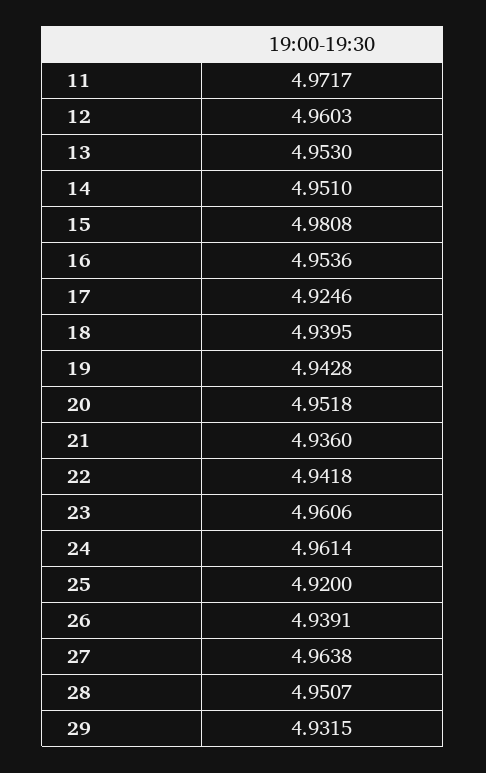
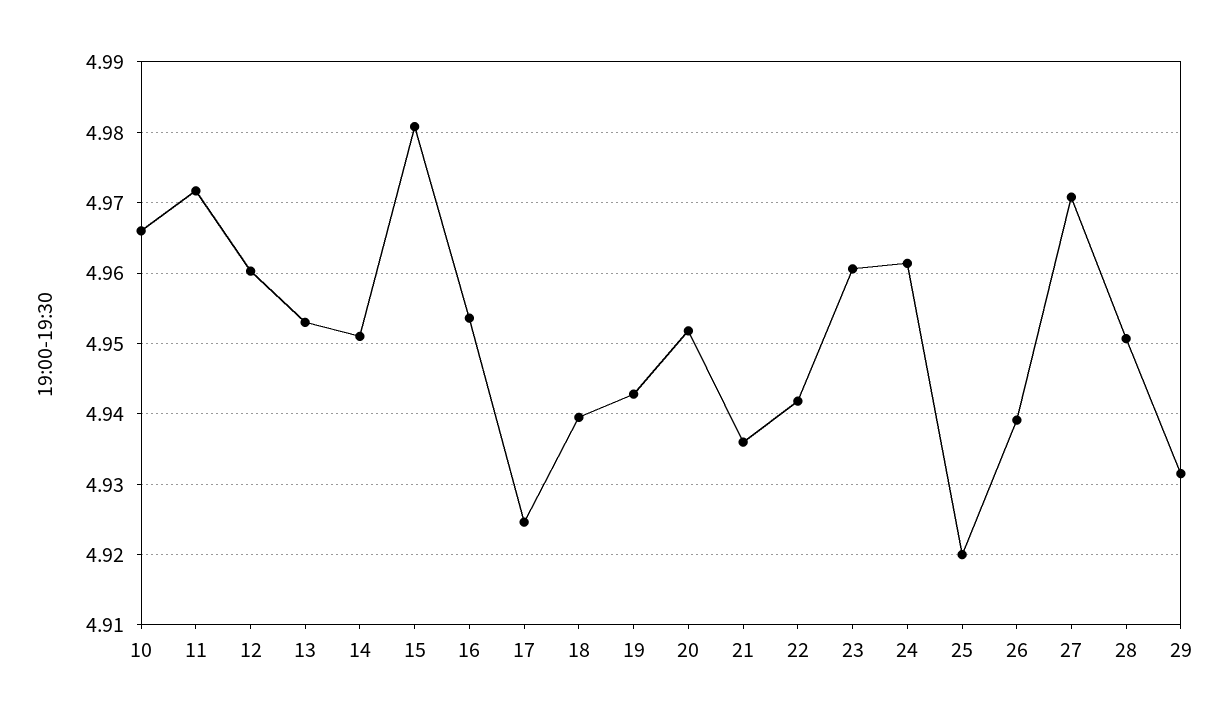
  {
    "11": 4.9717,
    "12": 4.9603,
    "13": 4.953,
    "14": 4.951,
    "15": 4.9808,
    "16": 4.9536,
    "17": 4.9246,
    "18": 4.9395,
    "19": 4.9428,
    "20": 4.9518,
    "21": 4.936,
    "22": 4.9418,
    "23": 4.9606,
    "24": 4.9614,
    "25": 4.92,
    "26": 4.9391,
-   "27": 4.9638,
+   "27": 4.971,
    "28": 4.9507,
-   "29": 4.9315
+   "29": 4.9315,
+   "10": 4.966
  }

